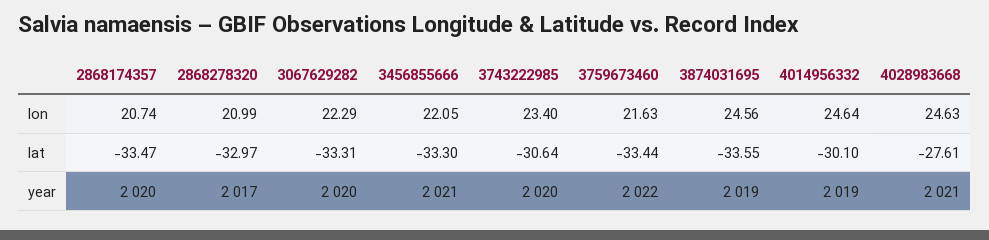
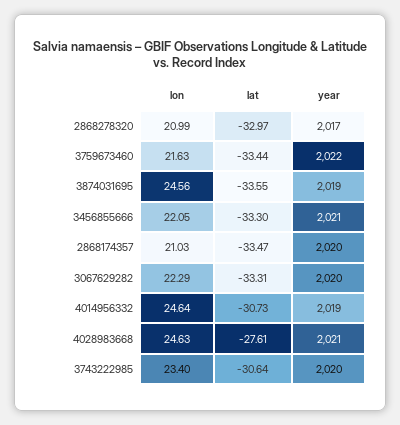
  {
    "2868174357": {
-     "lon": 20.74,
+     "lon": 21.03,
      "lat": -33.47,
      "year": 2020
    },
    "2868278320": {
      "lon": 20.99,
      "lat": -32.97,
      "year": 2017
    },
    "3067629282": {
      "lon": 22.29,
      "lat": -33.31,
      "year": 2020
    },
    "3456855666": {
      "lon": 22.05,
      "lat": -33.3,
      "year": 2021
    },
    "3743222985": {
      "lon": 23.4,
      "lat": -30.64,
      "year": 2020
    },
    "3759673460": {
      "lon": 21.63,
      "lat": -33.44,
      "year": 2022
    },
    "3874031695": {
      "lon": 24.56,
      "lat": -33.55,
      "year": 2019
    },
    "4014956332": {
      "lon": 24.64,
-     "lat": -30.1,
+     "lat": -30.73,
      "year": 2019
    },
    "4028983668": {
      "lon": 24.63,
      "lat": -27.61,
      "year": 2021
    }
  }

